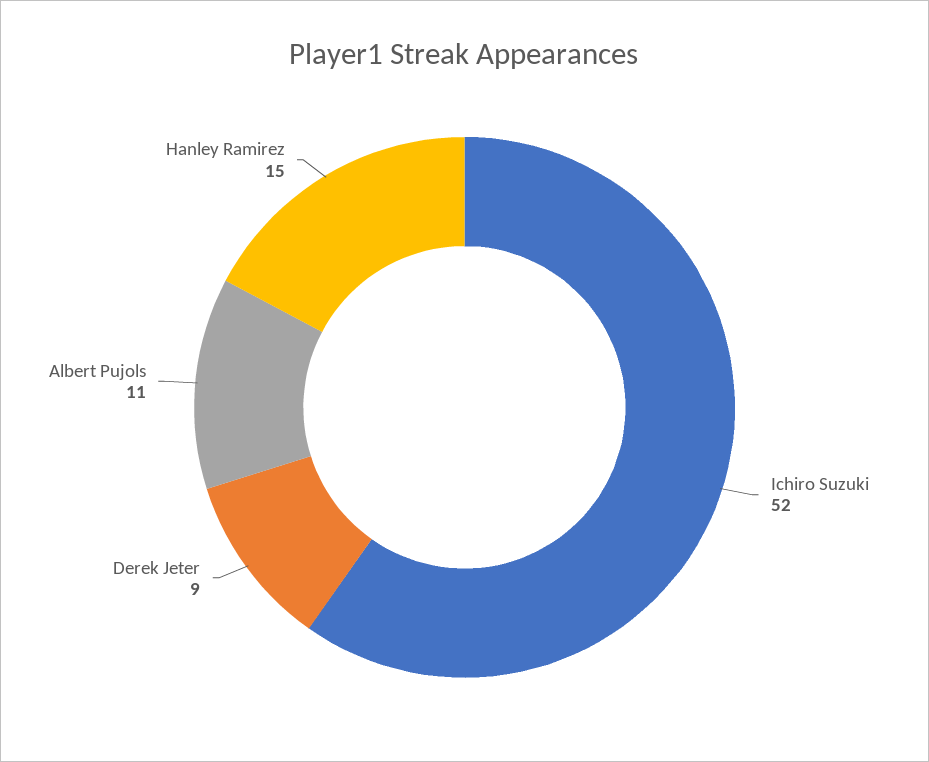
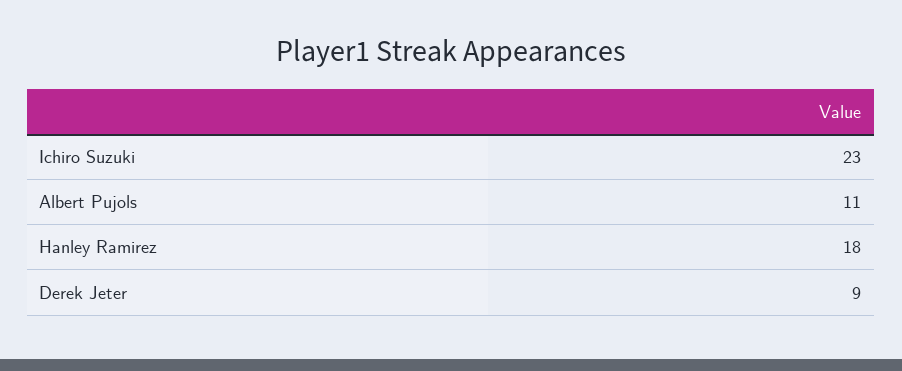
  {
-   "Ichiro Suzuki": 52,
+   "Ichiro Suzuki": 23,
    "Derek Jeter": 9,
    "Albert Pujols": 11,
-   "Hanley Ramirez": 15
+   "Hanley Ramirez": 18
  }

